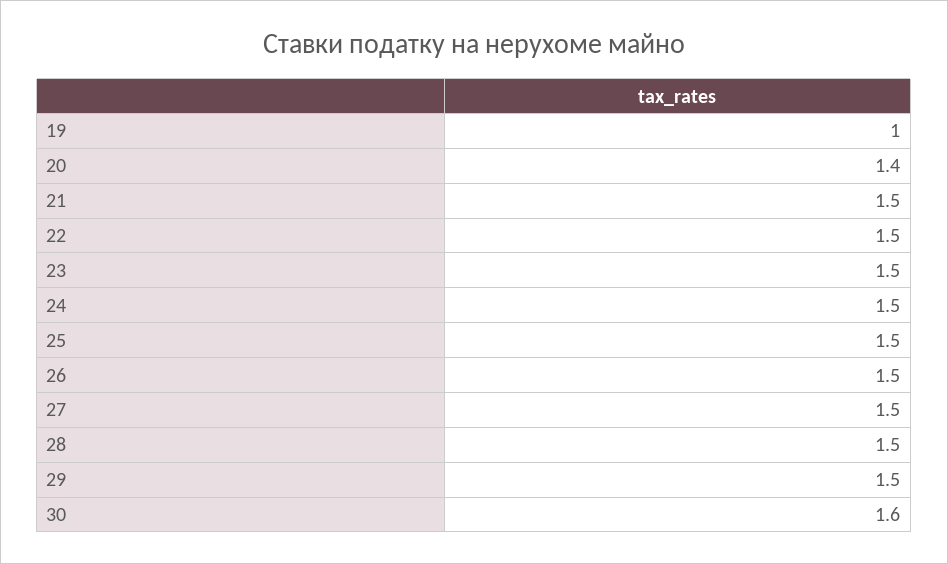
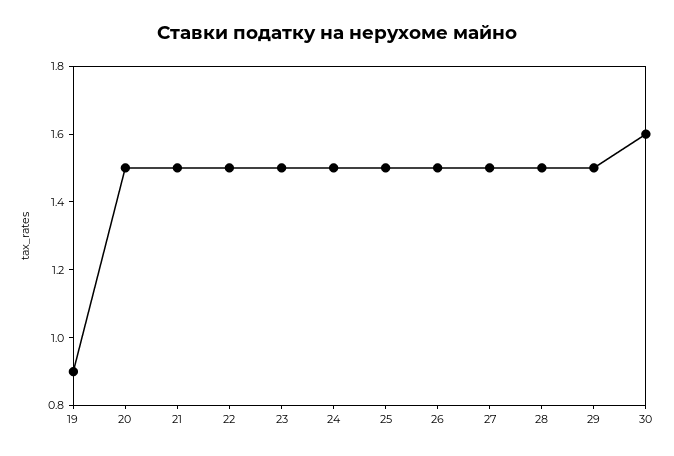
  {
-   "19": 1,
+   "19": 0.9,
-   "20": 1.4,
+   "20": 1.5,
    "21": 1.5,
    "22": 1.5,
    "23": 1.5,
    "24": 1.5,
    "25": 1.5,
    "26": 1.5,
    "27": 1.5,
    "28": 1.5,
    "29": 1.5,
    "30": 1.6
  }

